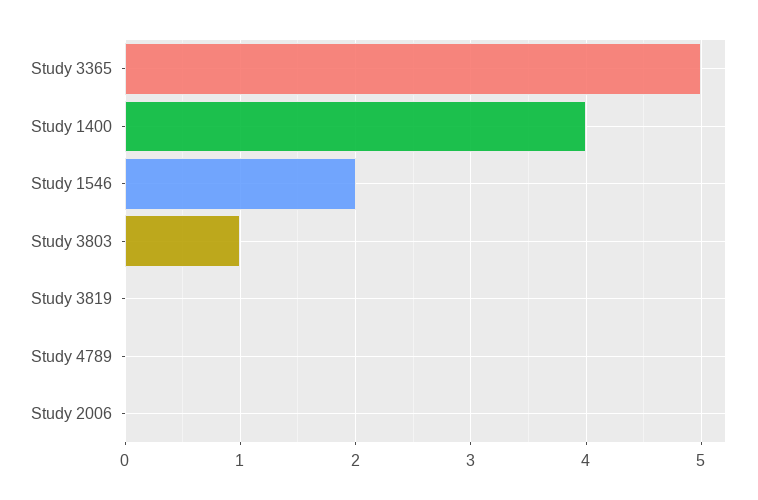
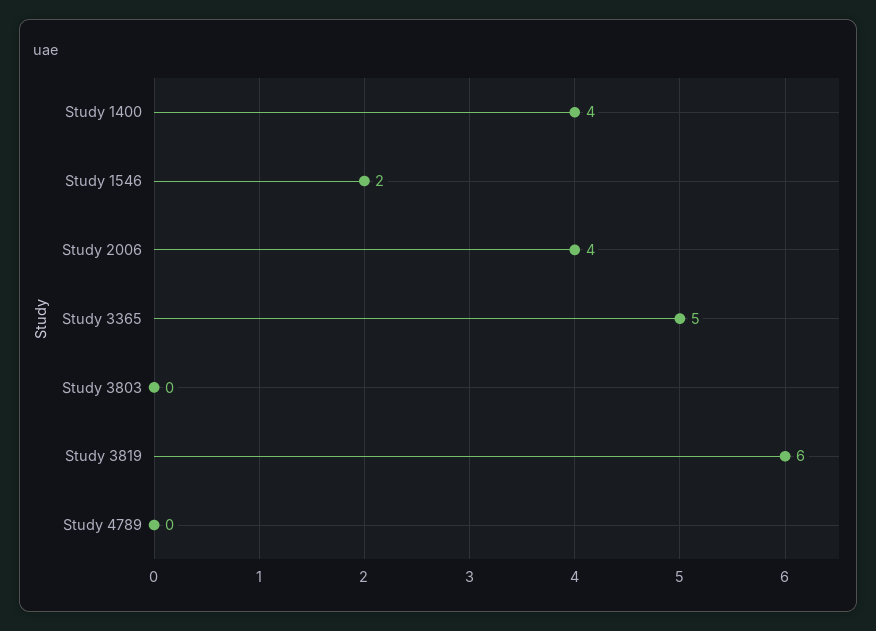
  {
    "Study 3365": 5,
    "Study 1400": 4,
    "Study 1546": 2,
-   "Study 3803": 1,
+   "Study 3803": 0,
-   "Study 3819": 0,
+   "Study 3819": 6,
    "Study 4789": 0,
-   "Study 2006": 0
+   "Study 2006": 4
  }

